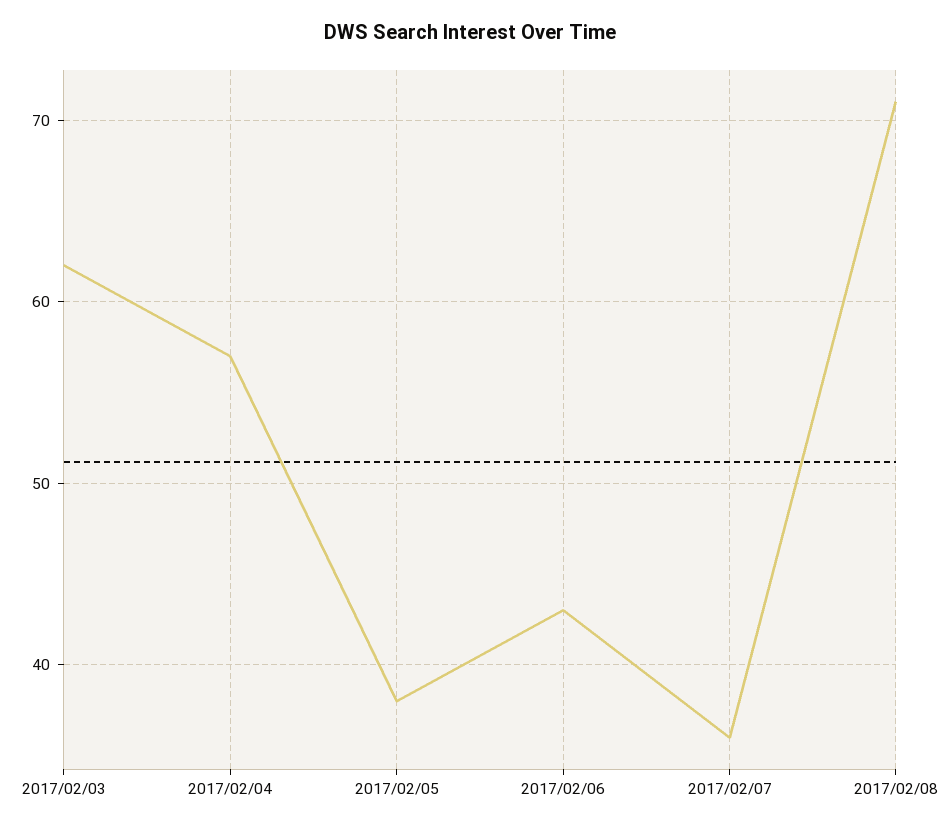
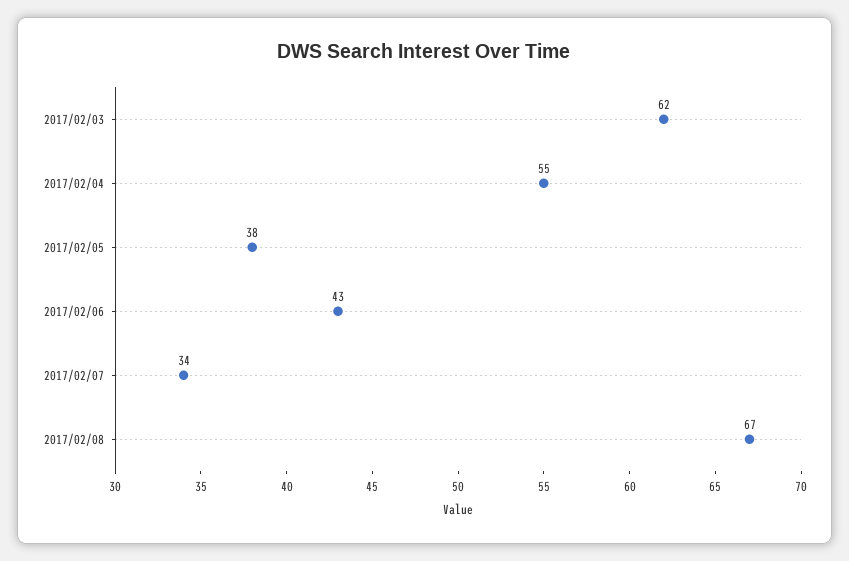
  {
    "2017/02/03": 62,
-   "2017/02/04": 57,
+   "2017/02/04": 55,
    "2017/02/05": 38,
    "2017/02/06": 43,
-   "2017/02/07": 36,
+   "2017/02/07": 34,
-   "2017/02/08": 71
+   "2017/02/08": 67
  }

